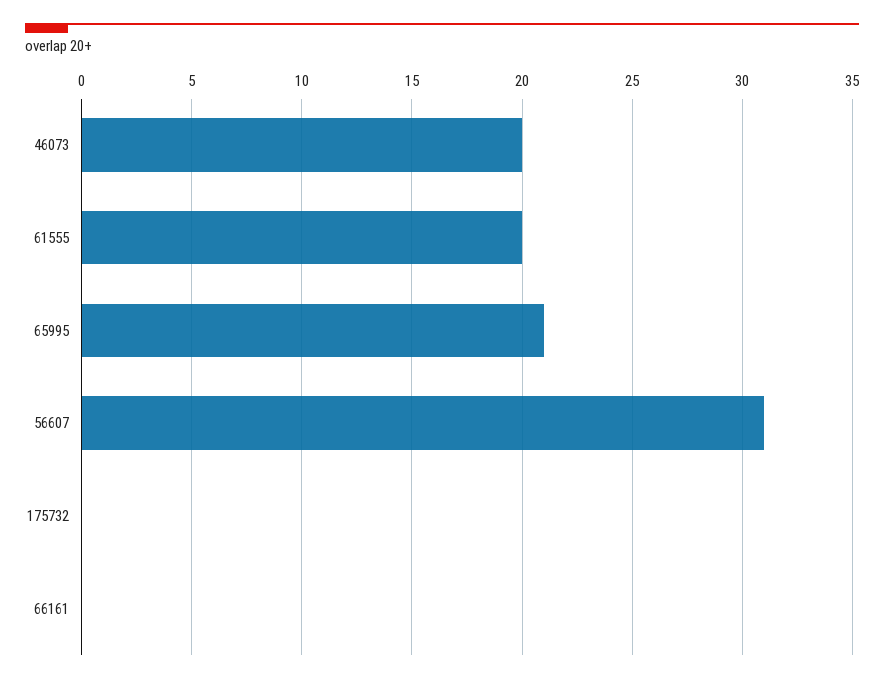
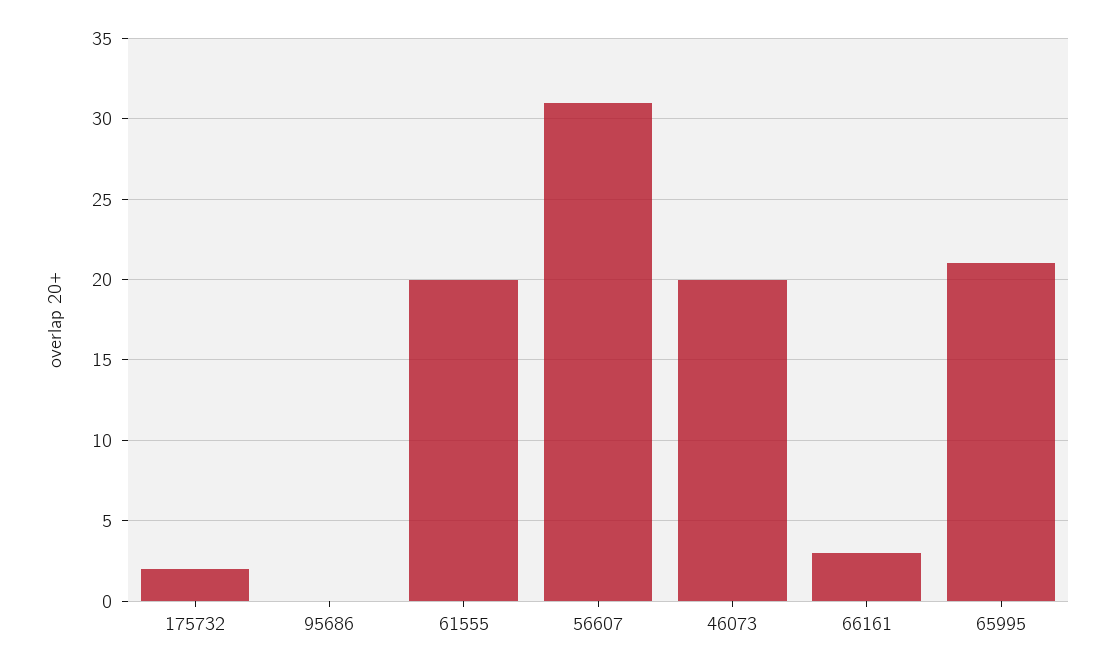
  {
    "46073": 20,
    "61555": 20,
    "65995": 21,
    "56607": 31,
-   "175732": 0,
+   "175732": 2,
-   "66161": 0
+   "66161": 3,
+   "95686": 0
  }

